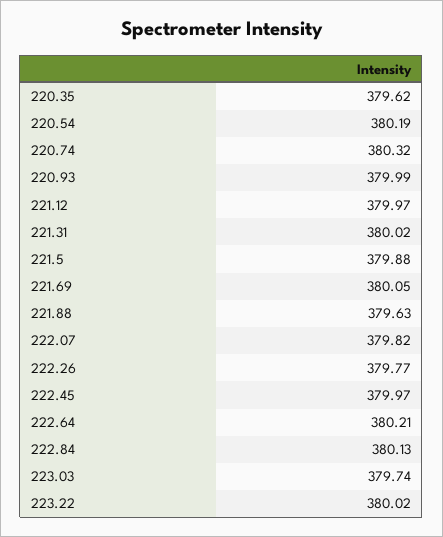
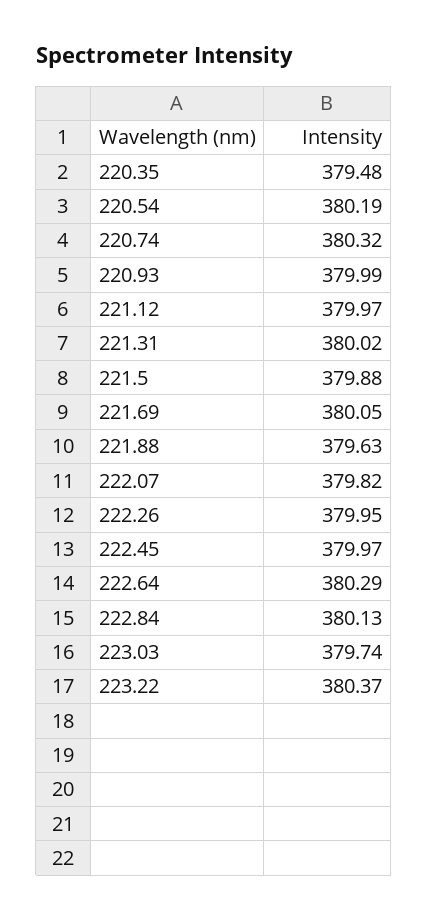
  {
-   "220.35": 379.62,
+   "220.35": 379.48,
    "220.54": 380.19,
    "220.74": 380.32,
    "220.93": 379.99,
    "221.12": 379.97,
    "221.31": 380.02,
    "221.5": 379.88,
    "221.69": 380.05,
    "221.88": 379.63,
    "222.07": 379.82,
-   "222.26": 379.77,
+   "222.26": 379.95,
    "222.45": 379.97,
-   "222.64": 380.21,
+   "222.64": 380.29,
    "222.84": 380.13,
    "223.03": 379.74,
-   "223.22": 380.02
+   "223.22": 380.37
  }

